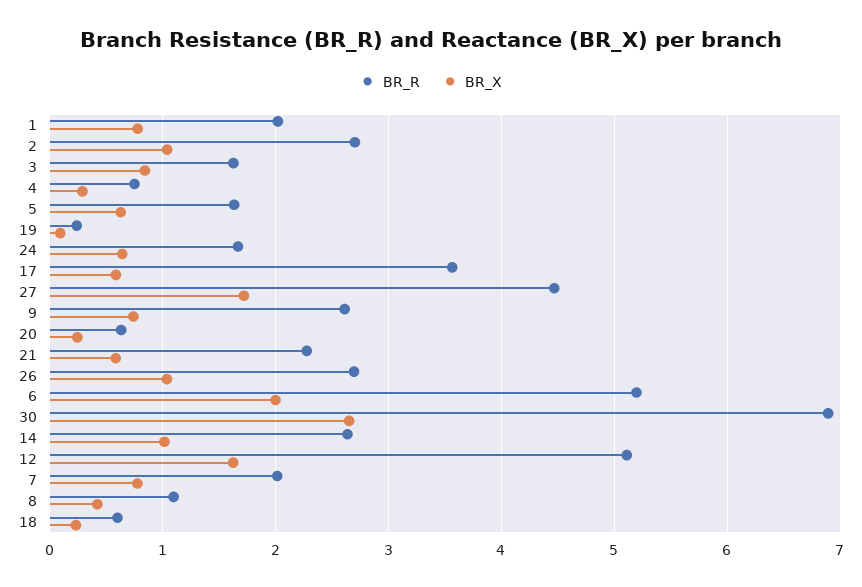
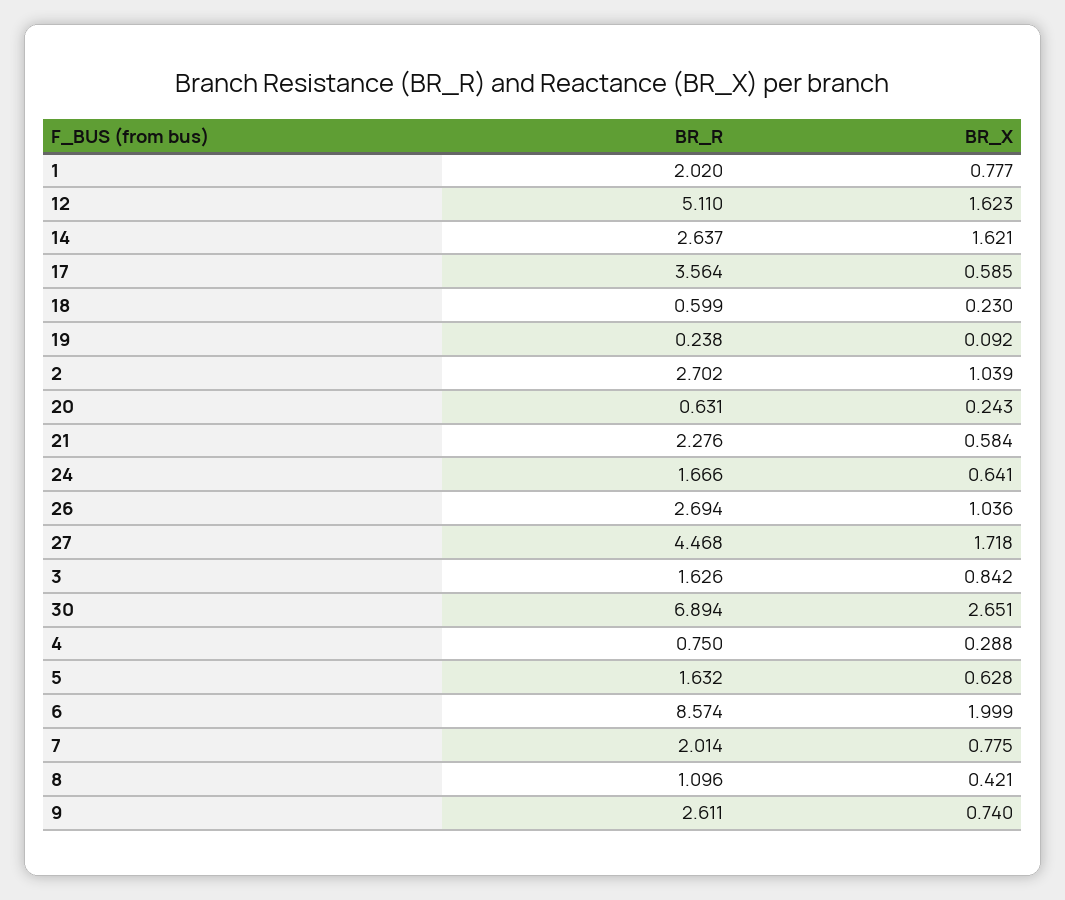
  {
    "BR_R": {
      "1": 2.02,
      "2": 2.702,
      "3": 1.626,
      "4": 0.75,
      "5": 1.632,
      "19": 0.238,
      "24": 1.666,
      "17": 3.564,
      "27": 4.468,
      "9": 2.611,
      "20": 0.631,
      "21": 2.276,
      "26": 2.694,
-     "6": 5.2,
+     "6": 8.574,
      "30": 6.894,
      "14": 2.637,
      "12": 5.11,
      "7": 2.014,
      "8": 1.096,
      "18": 0.599
    },
    "BR_X": {
      "1": 0.777,
      "2": 1.039,
      "3": 0.842,
      "4": 0.288,
      "5": 0.628,
      "19": 0.092,
      "24": 0.641,
      "17": 0.585,
      "27": 1.718,
      "9": 0.74,
      "20": 0.243,
      "21": 0.584,
      "26": 1.036,
      "6": 1.999,
      "30": 2.651,
-     "14": 1,
+     "14": 1.621,
      "12": 1.623,
      "7": 0.775,
      "8": 0.421,
      "18": 0.23
    }
  }

